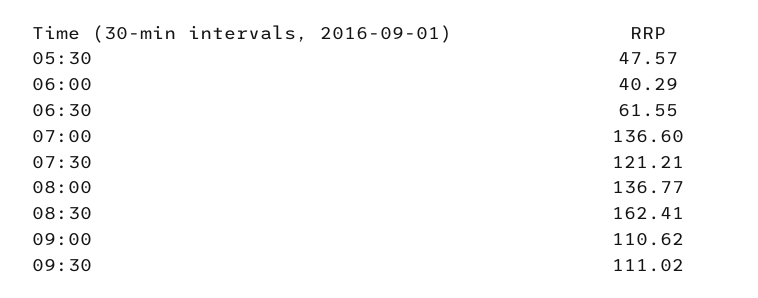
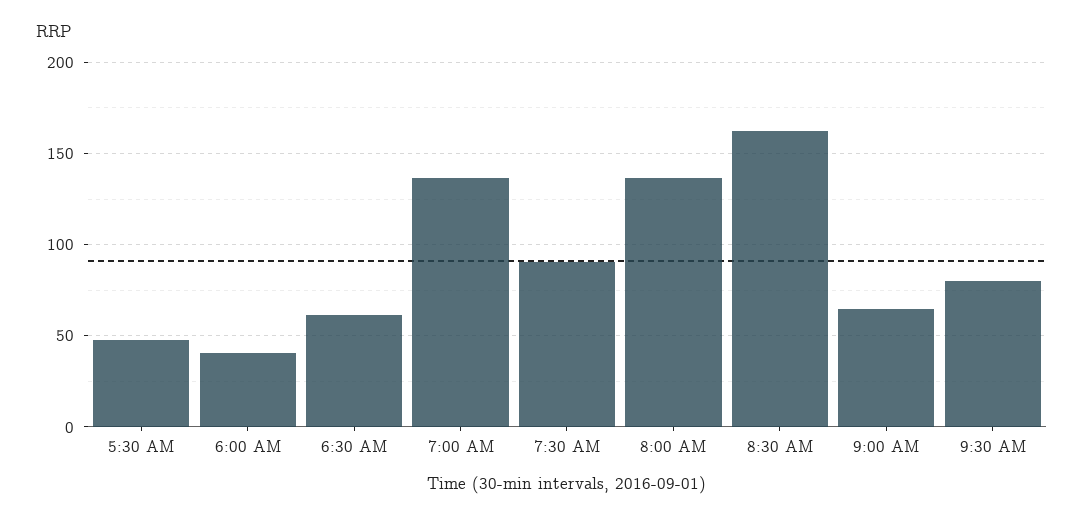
  {
    "05:30": 47.57,
    "06:00": 40.29,
    "06:30": 61.55,
    "07:00": 136.6,
-   "07:30": 121.21,
+   "07:30": 90,
    "08:00": 136.77,
    "08:30": 162.41,
-   "09:00": 110.62,
+   "09:00": 65,
-   "09:30": 111.02
+   "09:30": 80
  }

